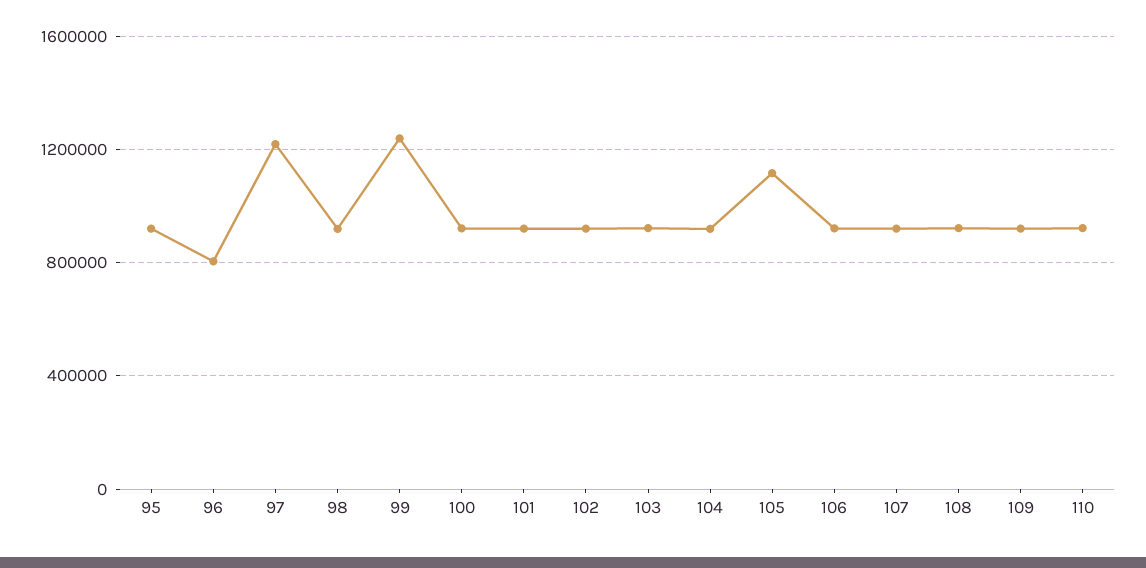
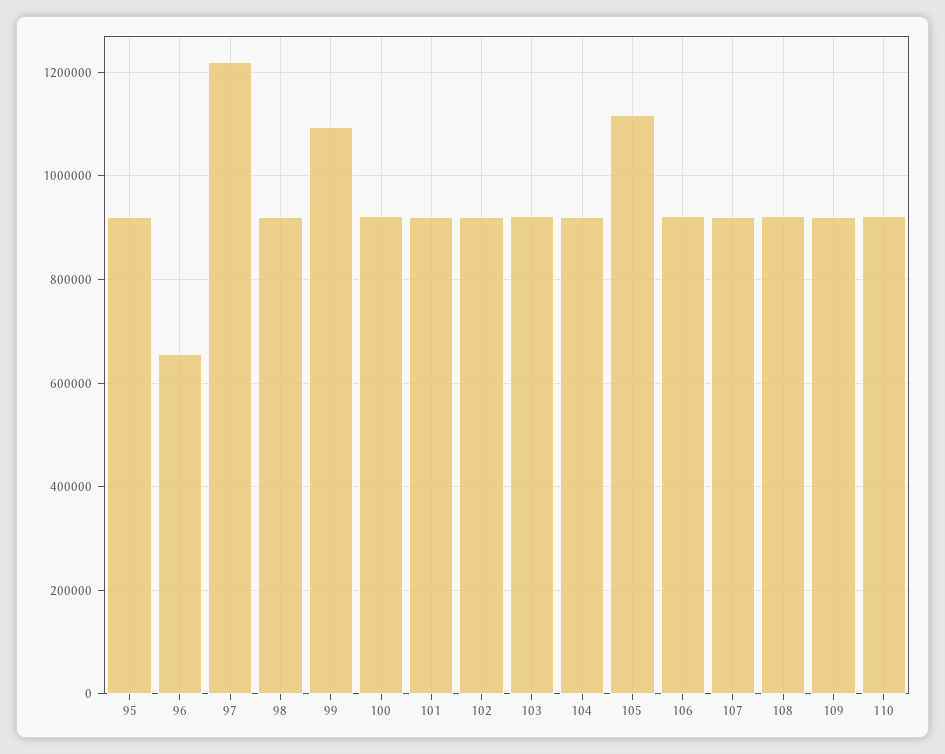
  {
    "95": 920000,
-   "96": 800000,
+   "96": 660000,
    "97": 1220000,
    "98": 920000,
-   "99": 1250000,
+   "99": 1100000,
    "100": 920000,
    "101": 920000,
    "102": 920000,
    "103": 920000,
    "104": 920000,
    "105": 1120000,
    "106": 920000,
    "107": 920000,
    "108": 920000,
    "109": 920000,
    "110": 920000
  }

